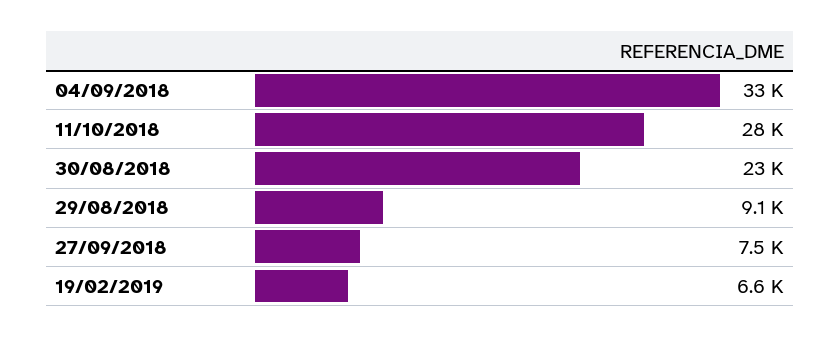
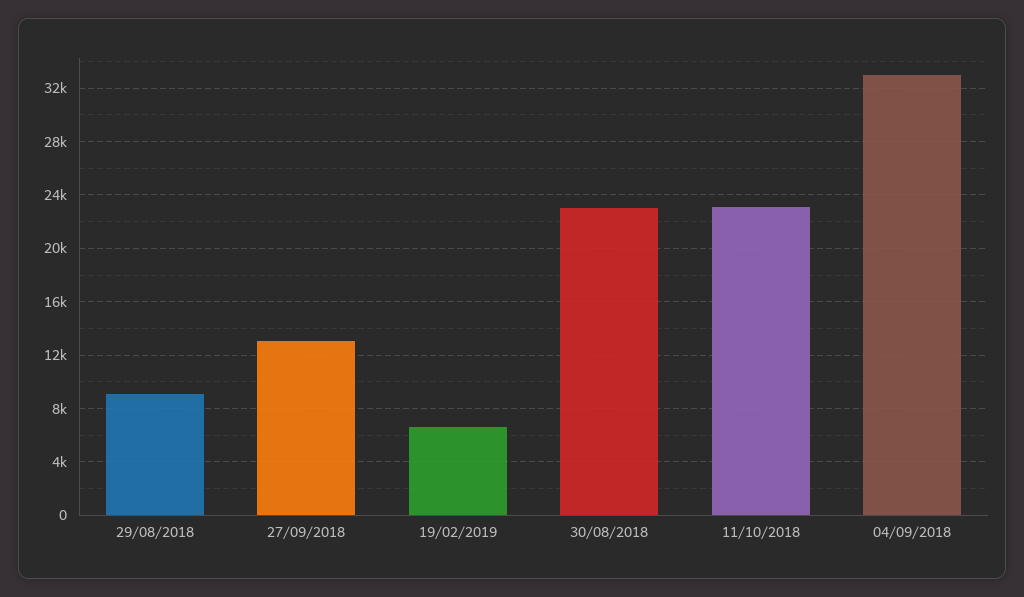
  {
    "04/09/2018": 33000,
-   "11/10/2018": 28000,
+   "11/10/2018": 23000,
    "30/08/2018": 23000,
    "29/08/2018": 9100,
-   "27/09/2018": 7500,
+   "27/09/2018": 13000,
    "19/02/2019": 6600
  }

